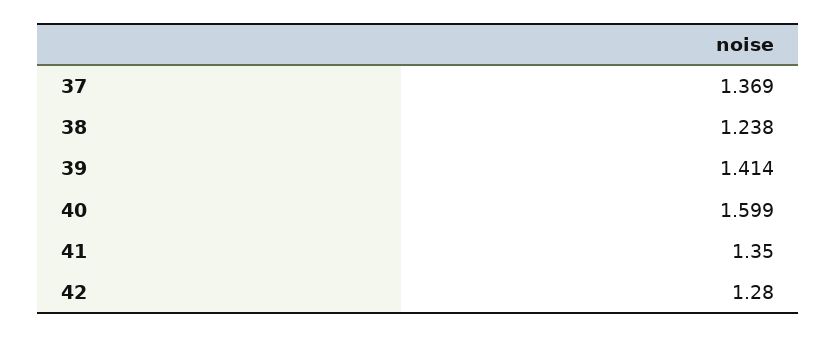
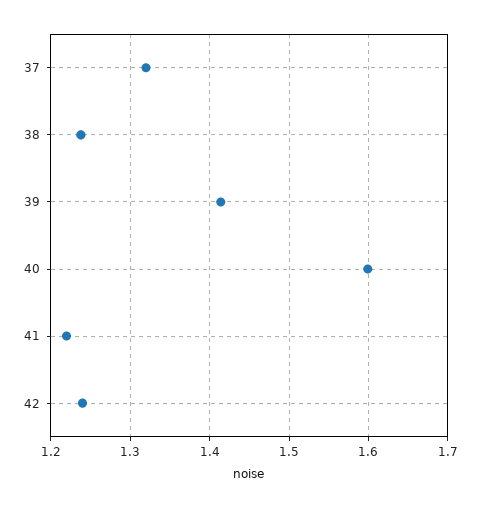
  {
-   "37": 1.369,
+   "37": 1.32,
    "38": 1.238,
    "39": 1.414,
    "40": 1.599,
-   "41": 1.35,
+   "41": 1.22,
-   "42": 1.28
+   "42": 1.24
  }

